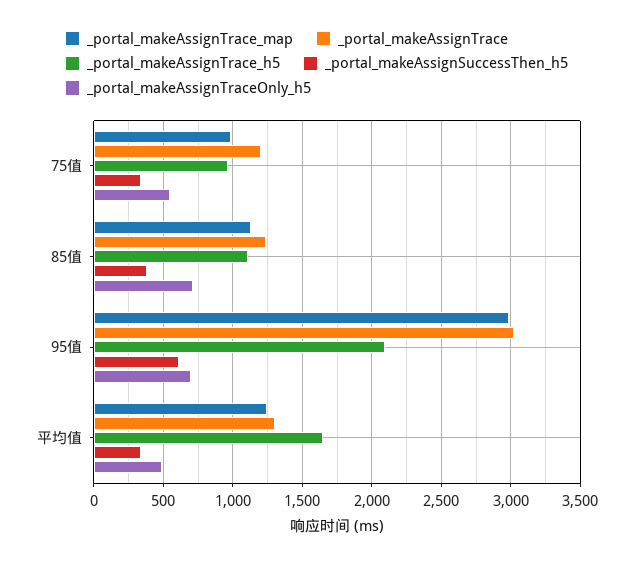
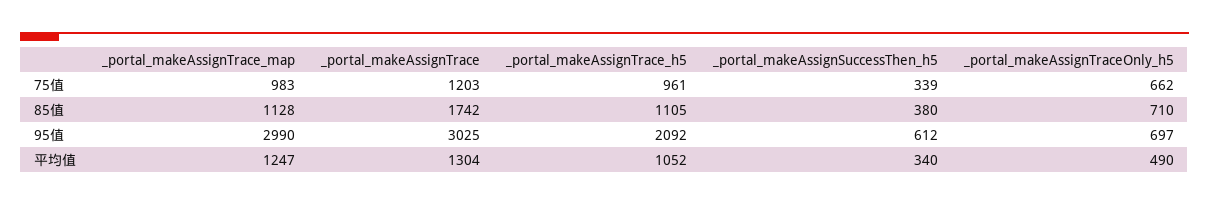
  {
    "_portal_makeAssignTrace_map": {
      "75值": 983,
      "85值": 1128,
      "95值": 2990,
      "平均值": 1247
    },
    "_portal_makeAssignTrace": {
      "75值": 1203,
-     "85值": 1250,
+     "85值": 1742,
      "95值": 3025,
      "平均值": 1304
    },
    "_portal_makeAssignTrace_h5": {
      "75值": 961,
      "85值": 1105,
      "95值": 2092,
-     "平均值": 1650
+     "平均值": 1052
    },
    "_portal_makeAssignSuccessThen_h5": {
      "75值": 339,
      "85值": 380,
      "95值": 612,
      "平均值": 340
    },
    "_portal_makeAssignTraceOnly_h5": {
-     "75值": 550,
+     "75值": 662,
      "85值": 710,
      "95值": 697,
      "平均值": 490
    }
  }

